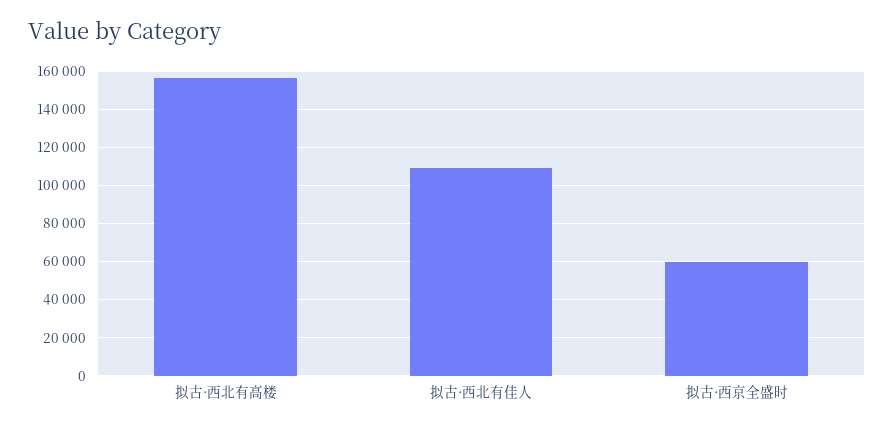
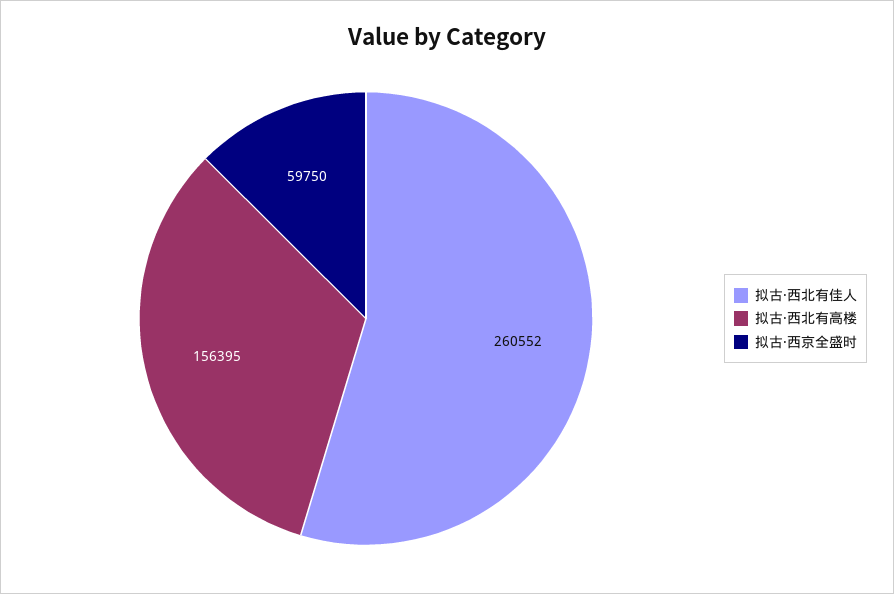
  {
    "拟古·西北有高楼": 156395,
-   "拟古·西北有佳人": 110000,
+   "拟古·西北有佳人": 260552,
    "拟古·西京全盛时": 59750
  }

